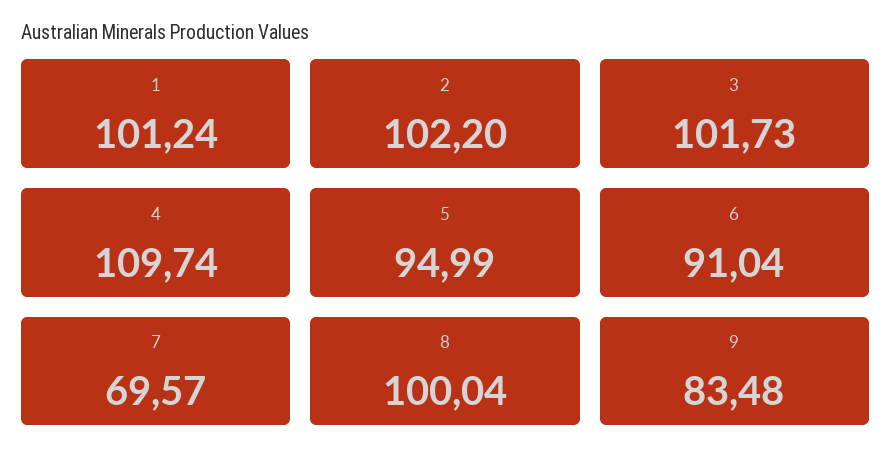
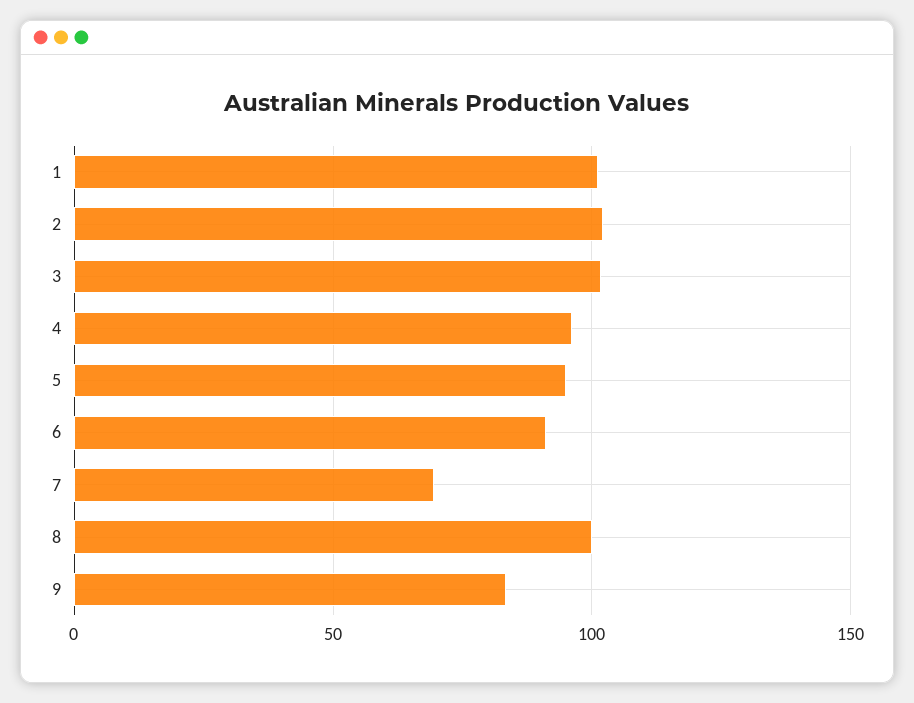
  {
    "1": 101.24,
    "2": 102.2,
    "3": 101.73,
-   "4": 109.74,
+   "4": 95,
    "5": 94.99,
    "6": 91.04,
    "7": 69.57,
    "8": 100.04,
    "9": 83.48
  }

